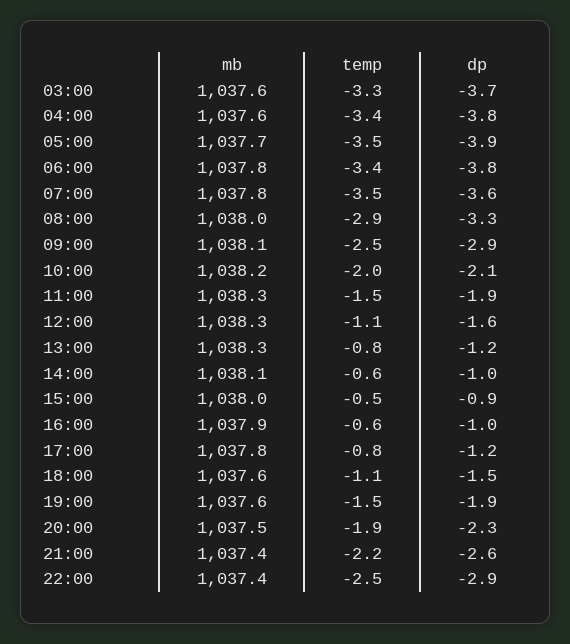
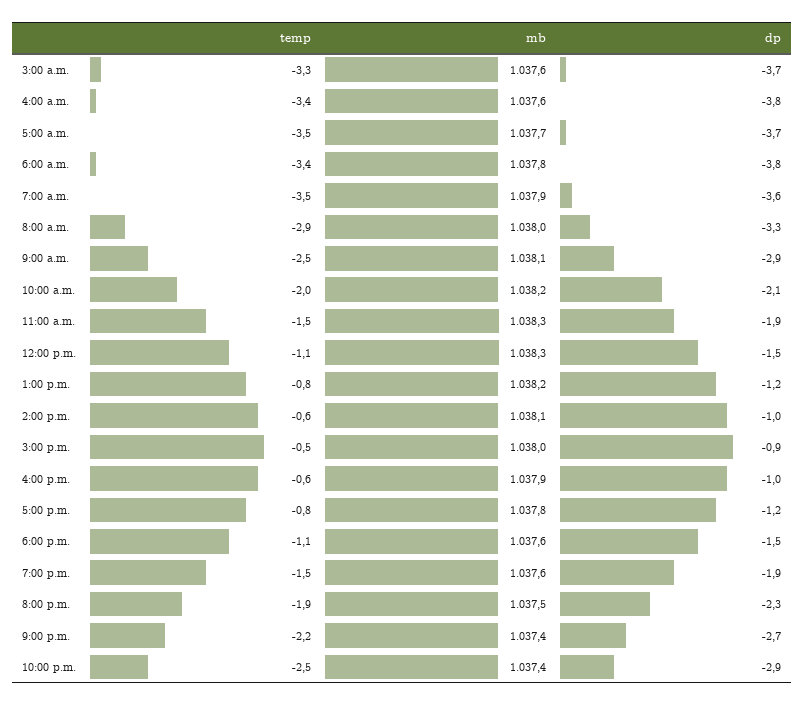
  {
    "mb": {
      "03:00": 1037.6,
      "04:00": 1037.6,
      "05:00": 1037.7,
      "06:00": 1037.8,
-     "07:00": 1037.8,
+     "07:00": 1037.9,
      "08:00": 1038,
      "09:00": 1038.1,
      "10:00": 1038.2,
      "11:00": 1038.3,
      "12:00": 1038.3,
-     "13:00": 1038.3,
+     "13:00": 1038.2,
      "14:00": 1038.1,
      "15:00": 1038,
      "16:00": 1037.9,
      "17:00": 1037.8,
      "18:00": 1037.6,
      "19:00": 1037.6,
      "20:00": 1037.5,
      "21:00": 1037.4,
      "22:00": 1037.4
    },
    "temp": {
      "03:00": -3.3,
      "04:00": -3.4,
      "05:00": -3.5,
      "06:00": -3.4,
      "07:00": -3.5,
      "08:00": -2.9,
      "09:00": -2.5,
      "10:00": -2,
      "11:00": -1.5,
      "12:00": -1.1,
      "13:00": -0.8,
      "14:00": -0.6,
      "15:00": -0.5,
      "16:00": -0.6,
      "17:00": -0.8,
      "18:00": -1.1,
      "19:00": -1.5,
      "20:00": -1.9,
      "21:00": -2.2,
      "22:00": -2.5
    },
    "dp": {
      "03:00": -3.7,
      "04:00": -3.8,
-     "05:00": -3.9,
+     "05:00": -3.7,
      "06:00": -3.8,
      "07:00": -3.6,
      "08:00": -3.3,
      "09:00": -2.9,
      "10:00": -2.1,
      "11:00": -1.9,
-     "12:00": -1.6,
+     "12:00": -1.5,
      "13:00": -1.2,
      "14:00": -1,
      "15:00": -0.9,
      "16:00": -1,
      "17:00": -1.2,
      "18:00": -1.5,
      "19:00": -1.9,
      "20:00": -2.3,
-     "21:00": -2.6,
+     "21:00": -2.7,
      "22:00": -2.9
    }
  }

